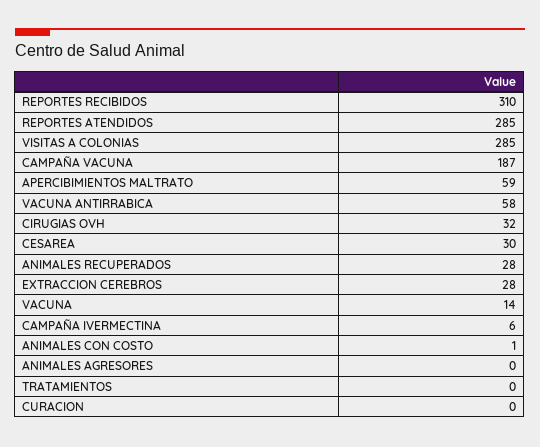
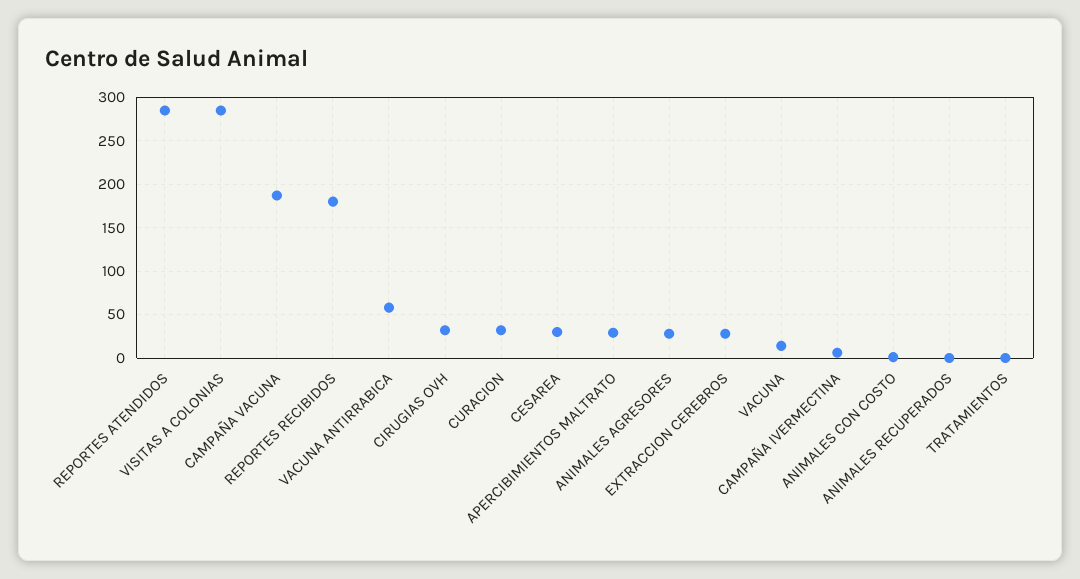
  {
-   "REPORTES RECIBIDOS": 310,
+   "REPORTES RECIBIDOS": 180,
    "REPORTES ATENDIDOS": 285,
    "VISITAS A COLONIAS": 285,
    "CAMPAÑA VACUNA": 187,
-   "APERCIBIMIENTOS MALTRATO": 59,
+   "APERCIBIMIENTOS MALTRATO": 30,
    "VACUNA ANTIRRABICA": 58,
    "CIRUGIAS OVH": 32,
    "CESAREA": 30,
-   "ANIMALES RECUPERADOS": 28,
+   "ANIMALES RECUPERADOS": 0,
    "EXTRACCION CEREBROS": 28,
    "VACUNA": 14,
    "CAMPAÑA IVERMECTINA": 6,
    "ANIMALES CON COSTO": 1,
-   "ANIMALES AGRESORES": 0,
+   "ANIMALES AGRESORES": 30,
    "TRATAMIENTOS": 0,
-   "CURACION": 0
+   "CURACION": 30
  }

